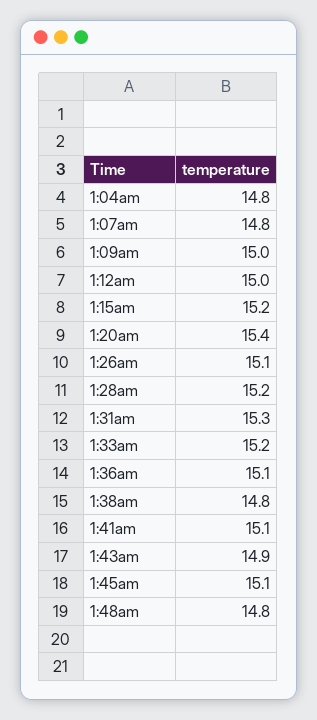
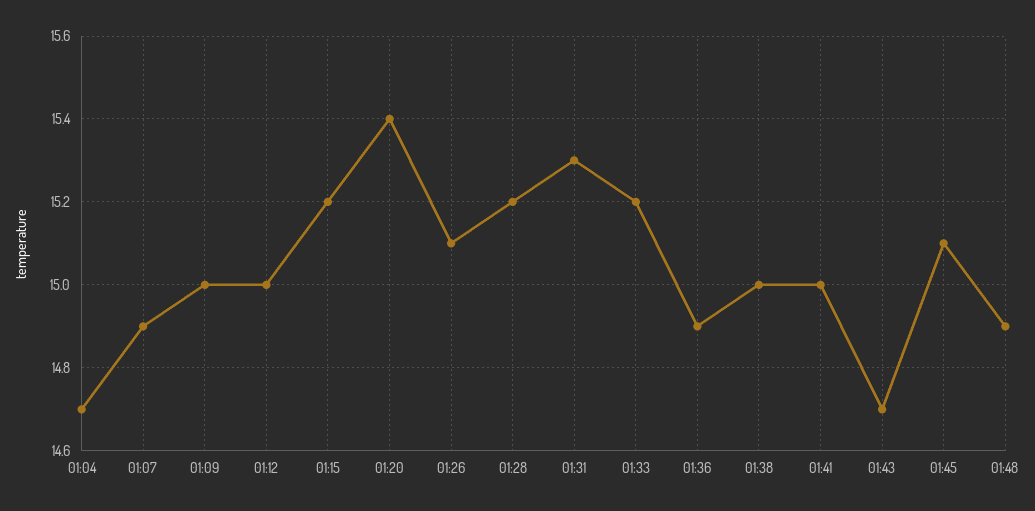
  {
-   "1:04am": 14.8,
+   "1:04am": 14.7,
-   "1:07am": 14.8,
+   "1:07am": 14.9,
    "1:09am": 15,
    "1:12am": 15,
    "1:15am": 15.2,
    "1:20am": 15.4,
    "1:26am": 15.1,
    "1:28am": 15.2,
    "1:31am": 15.3,
    "1:33am": 15.2,
-   "1:36am": 15.1,
+   "1:36am": 14.9,
-   "1:38am": 14.8,
+   "1:38am": 15,
-   "1:41am": 15.1,
+   "1:41am": 15,
-   "1:43am": 14.9,
+   "1:43am": 14.7,
    "1:45am": 15.1,
-   "1:48am": 14.8
+   "1:48am": 14.9
  }

